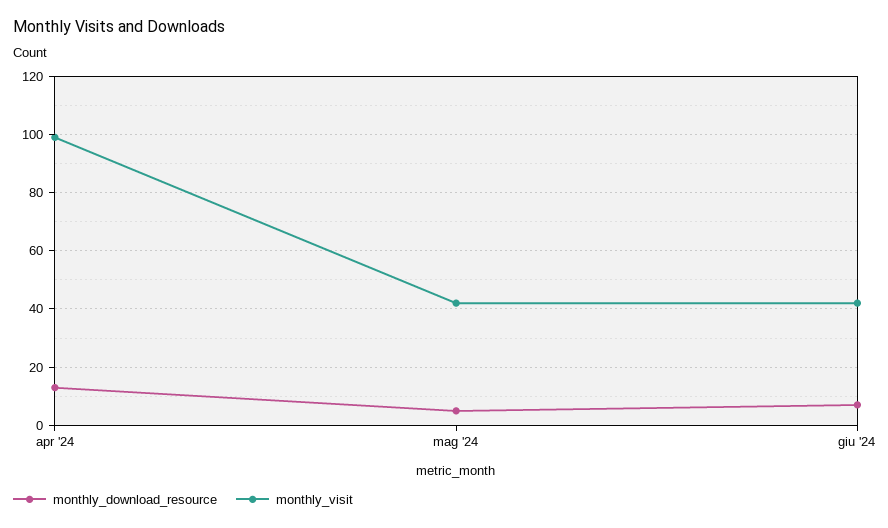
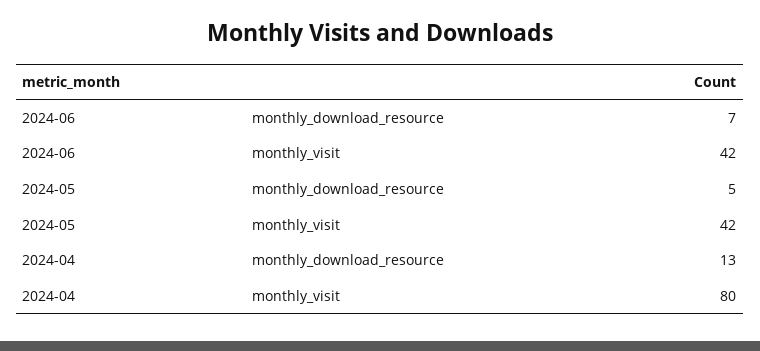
  {
    "monthly_download_resource": {
      "apr '24": 13,
      "mag '24": 5,
      "giu '24": 7
    },
    "monthly_visit": {
-     "apr '24": 100,
+     "apr '24": 80,
      "mag '24": 42,
      "giu '24": 42
    }
  }

